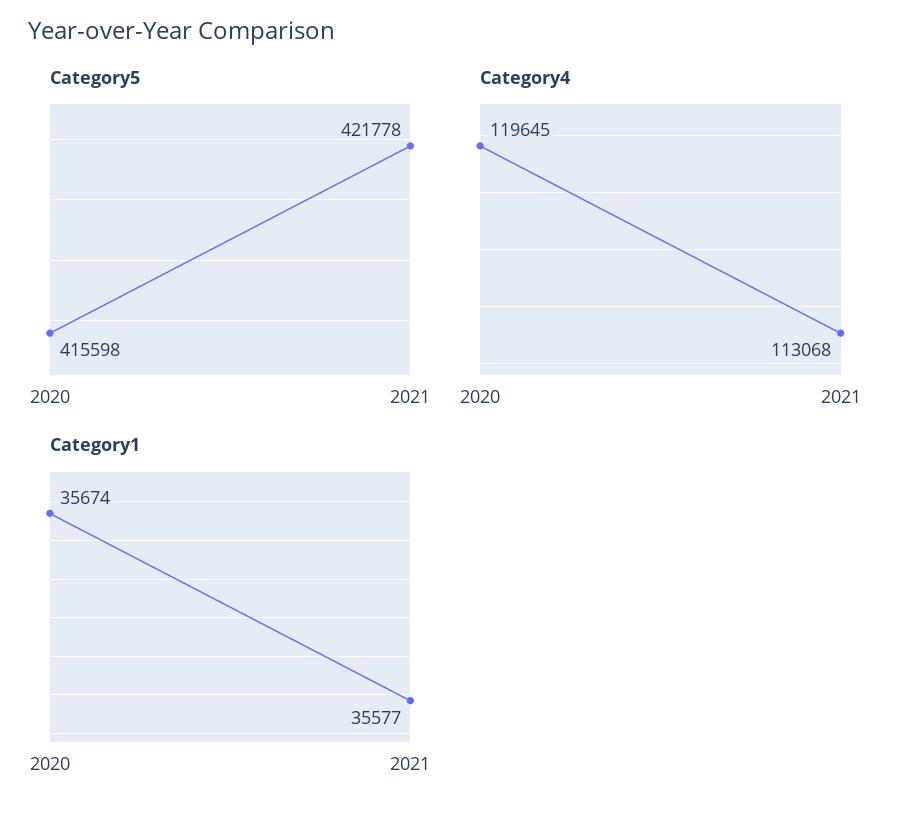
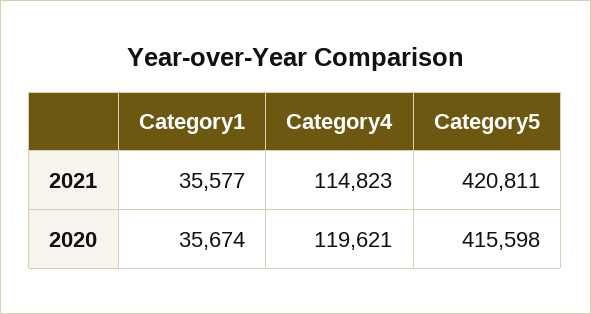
  {
    "Category5": {
      "2020": 415598,
-     "2021": 421778
+     "2021": 420811
    },
    "Category4": {
-     "2020": 119645,
+     "2020": 119621,
-     "2021": 113068
+     "2021": 114823
    },
    "Category1": {
      "2020": 35674,
      "2021": 35577
    }
  }

